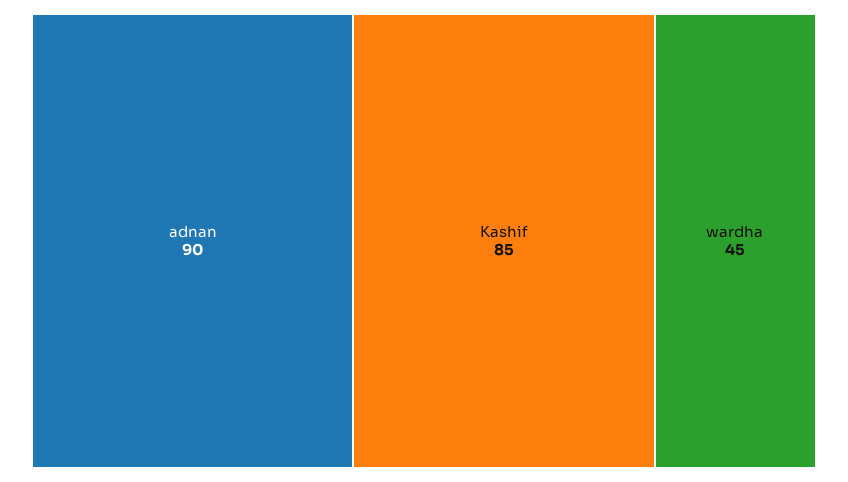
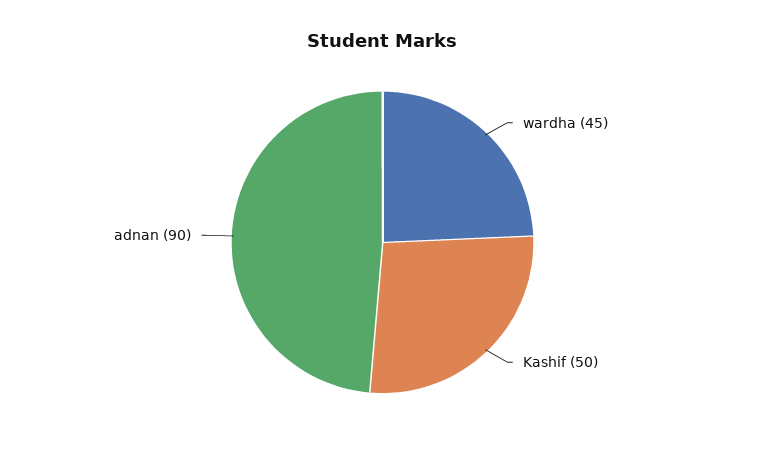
  {
    "adnan": 90,
-   "Kashif": 85,
+   "Kashif": 50,
    "wardha": 45
  }

